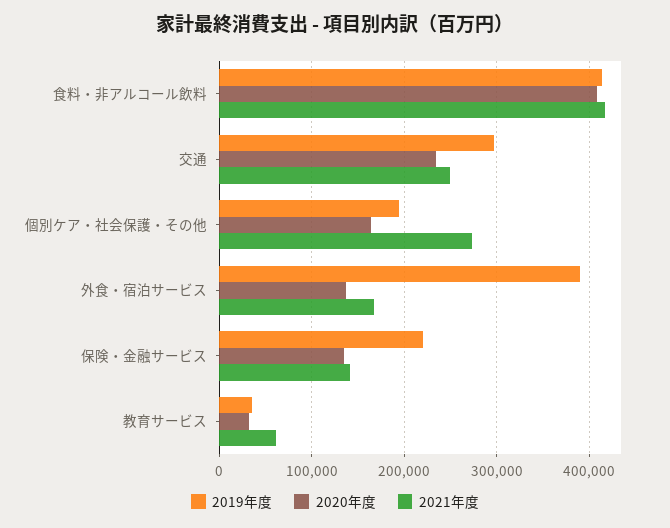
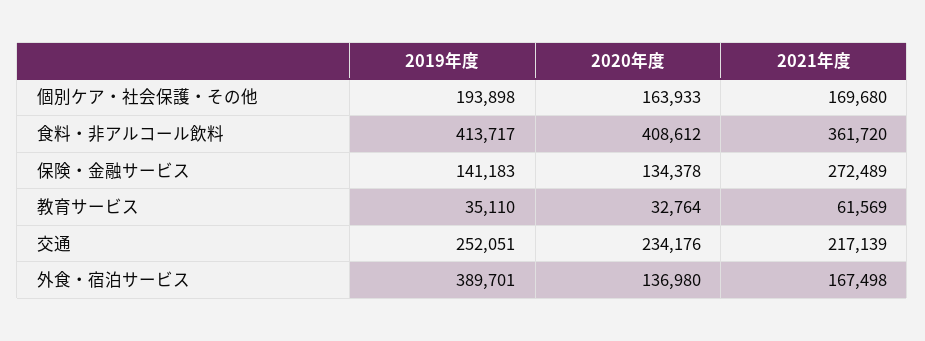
  {
    "2019年度": {
      "食料・非アルコール飲料": 413717,
-     "交通": 300000,
+     "交通": 252051,
      "個別ケア・社会保護・その他": 193898,
      "外食・宿泊サービス": 389701,
-     "保険・金融サービス": 220000,
+     "保険・金融サービス": 141183,
      "教育サービス": 35110
    },
    "2020年度": {
      "食料・非アルコール飲料": 408612,
      "交通": 234176,
      "個別ケア・社会保護・その他": 163933,
      "外食・宿泊サービス": 136980,
      "保険・金融サービス": 134378,
      "教育サービス": 32764
    },
    "2021年度": {
-     "食料・非アルコール飲料": 420000,
+     "食料・非アルコール飲料": 361720,
-     "交通": 250000,
+     "交通": 217139,
-     "個別ケア・社会保護・その他": 270000,
+     "個別ケア・社会保護・その他": 169680,
      "外食・宿泊サービス": 167498,
-     "保険・金融サービス": 140000,
+     "保険・金融サービス": 272489,
      "教育サービス": 61569
    }
  }

